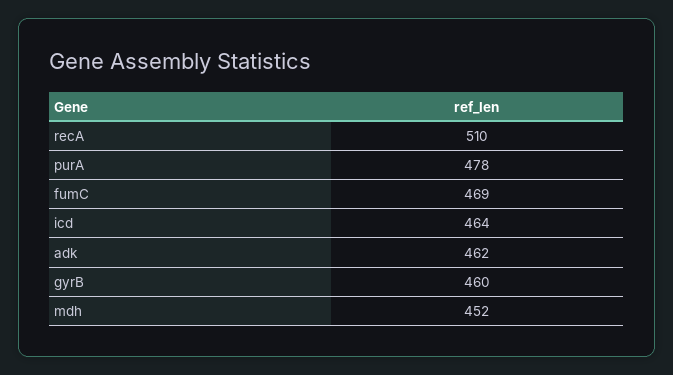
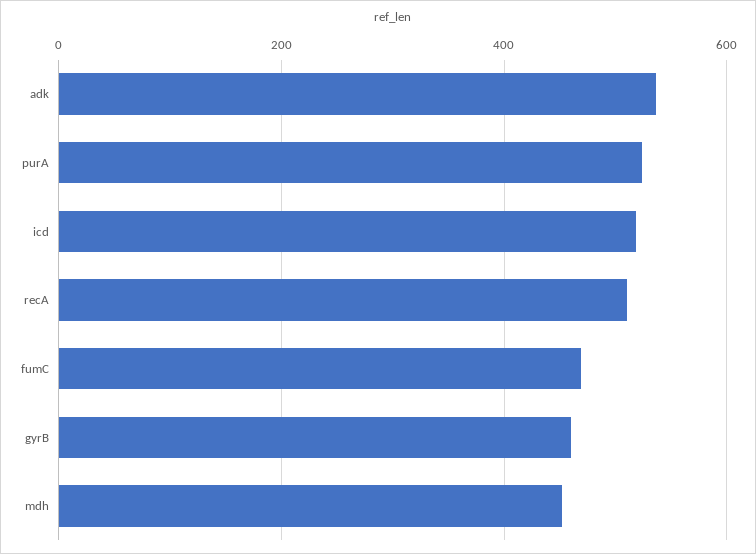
  {
    "recA": 510,
-   "purA": 478,
+   "purA": 520,
    "fumC": 469,
-   "icd": 464,
+   "icd": 520,
-   "adk": 462,
+   "adk": 540,
    "gyrB": 460,
    "mdh": 452
  }

